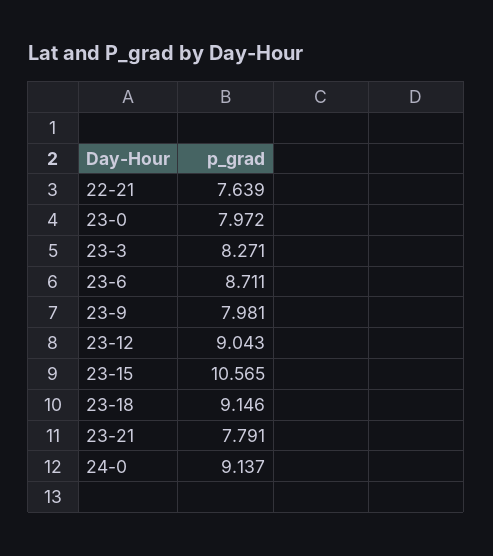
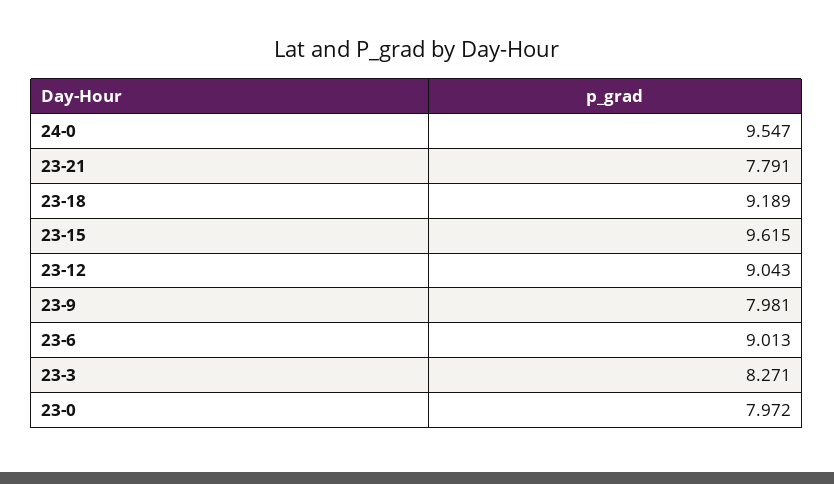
  {
-   "22-21": 7.639,
    "23-0": 7.972,
    "23-3": 8.271,
-   "23-6": 8.711,
+   "23-6": 9.013,
    "23-9": 7.981,
    "23-12": 9.043,
-   "23-15": 10.565,
+   "23-15": 9.615,
-   "23-18": 9.146,
+   "23-18": 9.189,
    "23-21": 7.791,
-   "24-0": 9.137
+   "24-0": 9.547
  }

